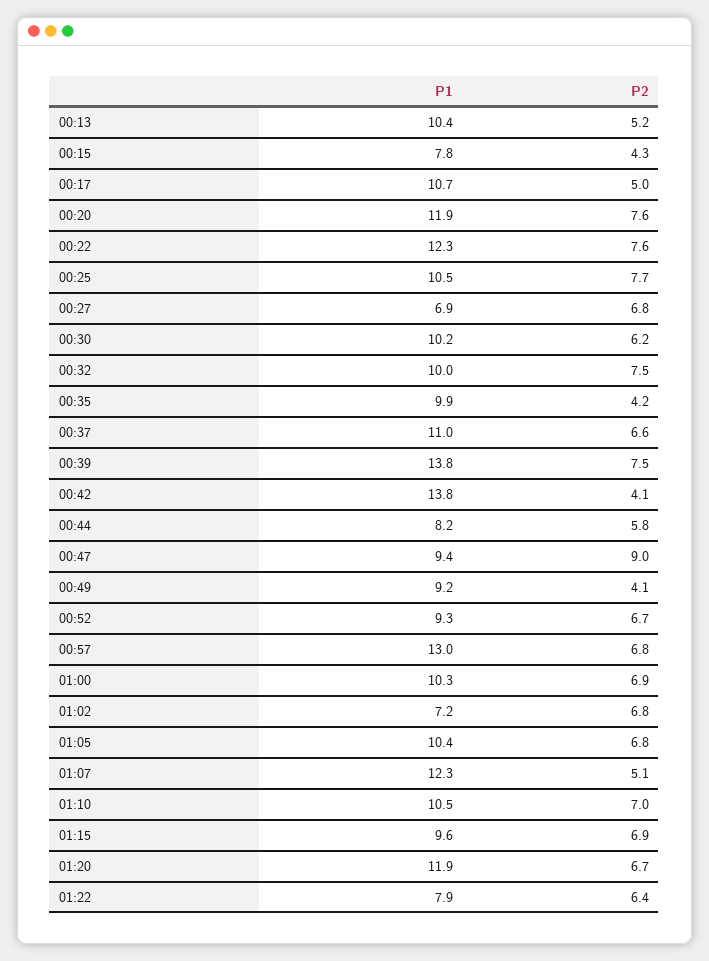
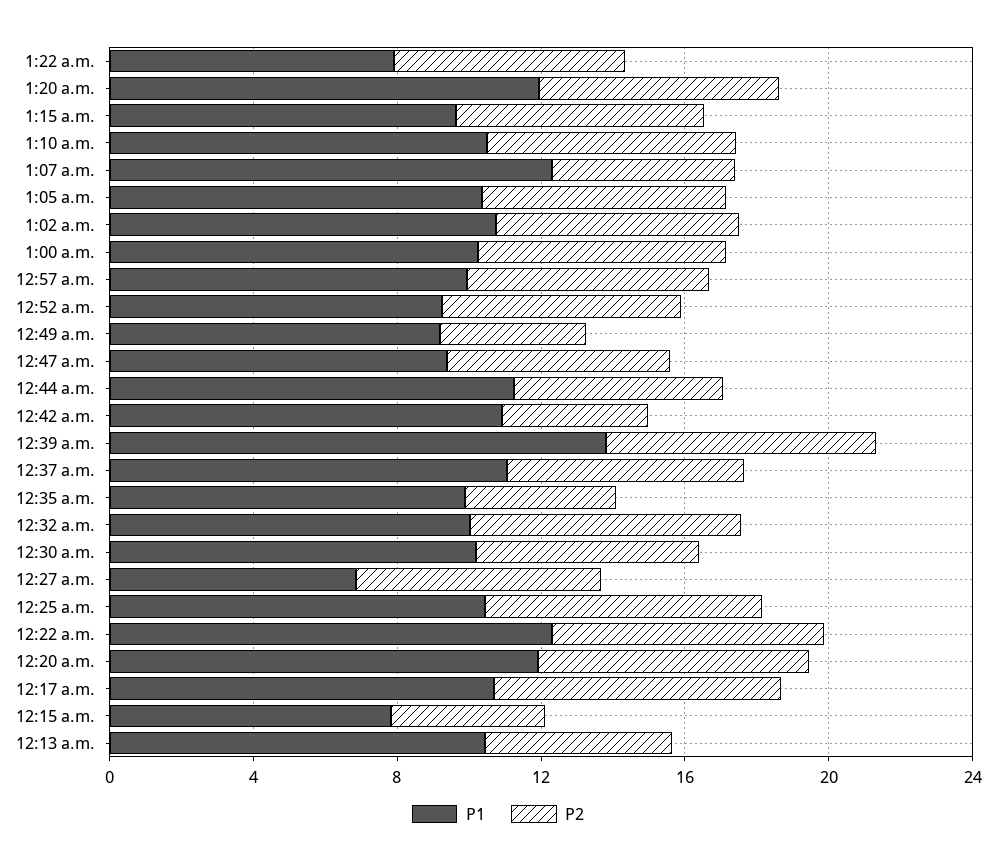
  {
    "P1": {
      "00:13": 10.4,
      "00:15": 7.8,
      "00:17": 10.7,
      "00:20": 11.9,
      "00:22": 12.3,
      "00:25": 10.5,
      "00:27": 6.9,
      "00:30": 10.2,
      "00:32": 10,
      "00:35": 9.9,
      "00:37": 11,
      "00:39": 13.8,
-     "00:42": 13.8,
+     "00:42": 11,
-     "00:44": 8.2,
+     "00:44": 11,
      "00:47": 9.4,
      "00:49": 9.2,
      "00:52": 9.3,
-     "00:57": 13,
+     "00:57": 10,
      "01:00": 10.3,
-     "01:02": 7.2,
+     "01:02": 11,
      "01:05": 10.4,
      "01:07": 12.3,
      "01:10": 10.5,
      "01:15": 9.6,
      "01:20": 11.9,
      "01:22": 7.9
    },
    "P2": {
      "00:13": 5.2,
      "00:15": 4.3,
-     "00:17": 5,
+     "00:17": 8,
      "00:20": 7.6,
      "00:22": 7.6,
      "00:25": 7.7,
      "00:27": 6.8,
      "00:30": 6.2,
      "00:32": 7.5,
      "00:35": 4.2,
      "00:37": 6.6,
      "00:39": 7.5,
      "00:42": 4.1,
      "00:44": 5.8,
-     "00:47": 9,
+     "00:47": 6,
      "00:49": 4.1,
      "00:52": 6.7,
      "00:57": 6.8,
      "01:00": 6.9,
      "01:02": 6.8,
      "01:05": 6.8,
      "01:07": 5.1,
      "01:10": 7,
      "01:15": 6.9,
      "01:20": 6.7,
      "01:22": 6.4
    }
  }

